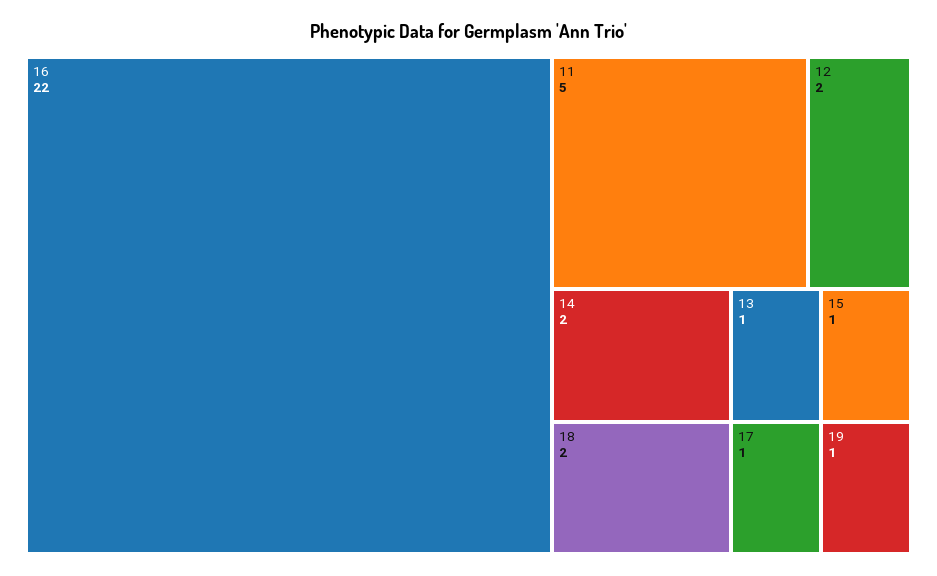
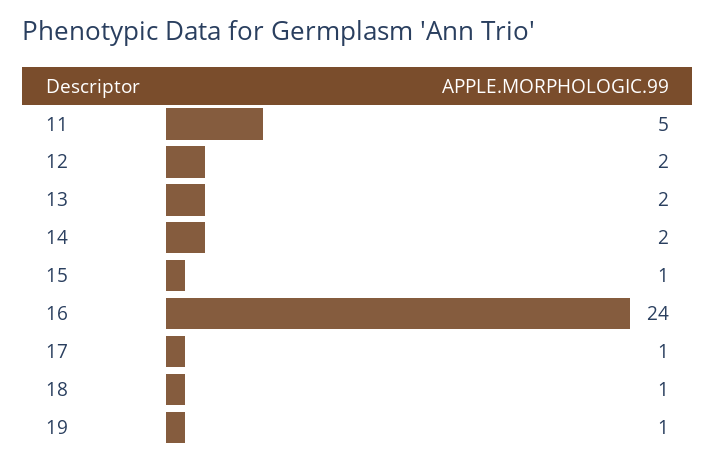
  {
-   "16": 22,
+   "16": 24,
    "11": 5,
    "12": 2,
    "14": 2,
-   "18": 2,
+   "18": 1,
-   "13": 1,
+   "13": 2,
    "15": 1,
    "17": 1,
    "19": 1
  }

